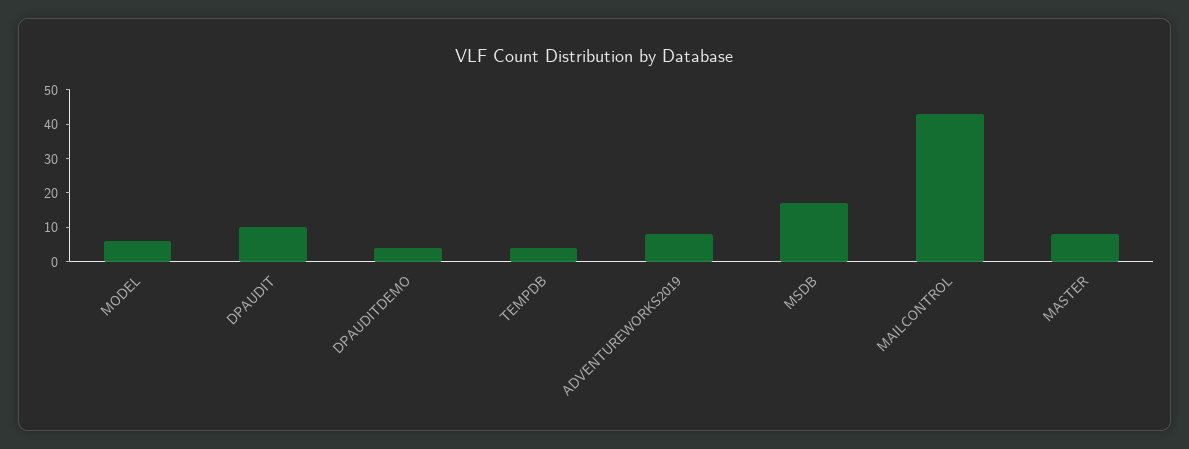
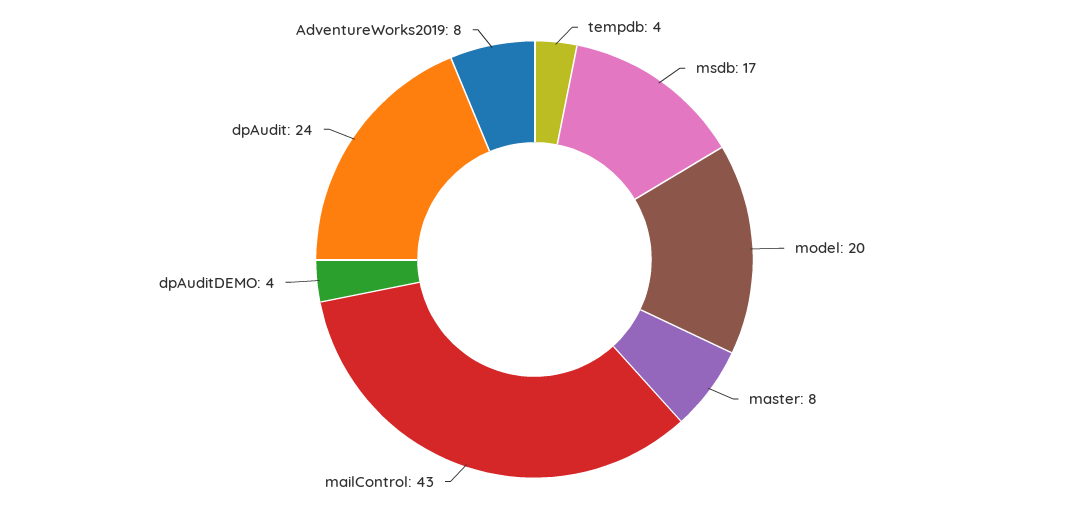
  {
-   "MODEL": 5,
+   "MODEL": 20,
-   "DPAUDIT": 10,
+   "DPAUDIT": 24,
    "DPAUDITDEMO": 4,
    "TEMPDB": 4,
    "ADVENTUREWORKS2019": 8,
    "MSDB": 17,
    "MAILCONTROL": 43,
    "MASTER": 8
  }

